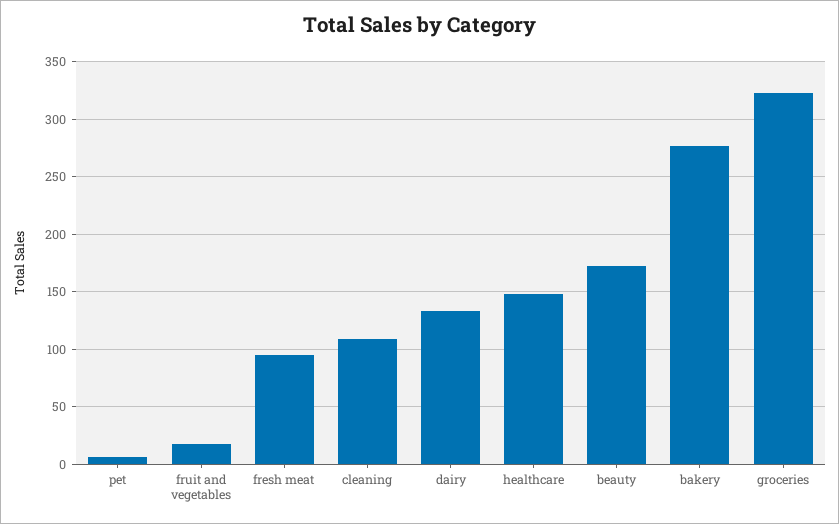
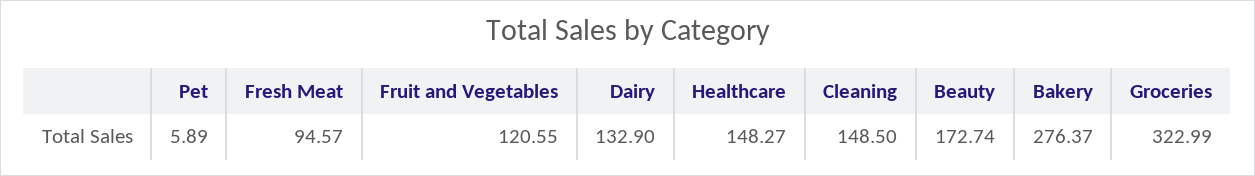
  {
    "pet": 5.89,
-   "fruit and vegetables": 20,
+   "fruit and vegetables": 120.55,
    "fresh meat": 94.57,
-   "cleaning": 110,
+   "cleaning": 148.5,
    "dairy": 132.9,
    "healthcare": 148.27,
    "beauty": 172.74,
    "bakery": 276.37,
    "groceries": 322.99
  }

